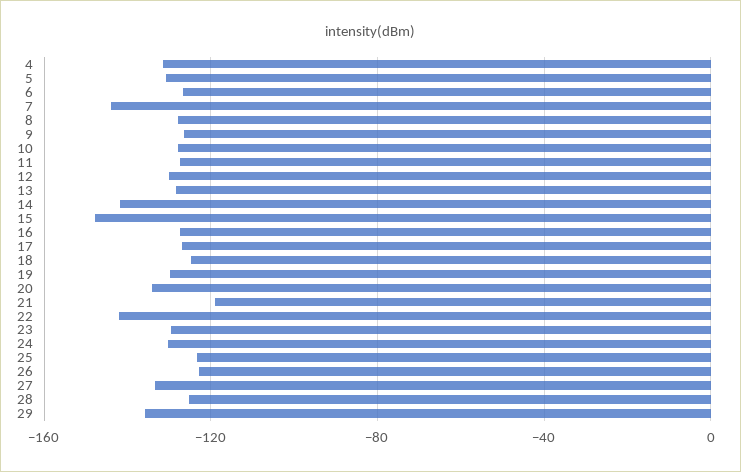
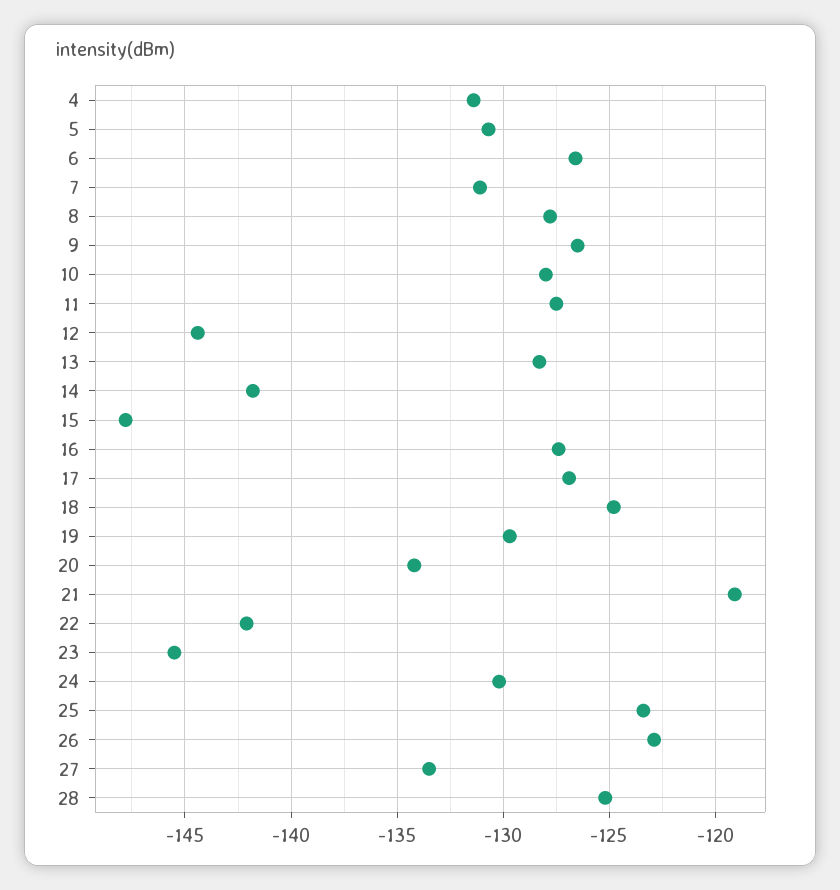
  {
    "4": -131.5,
    "5": -130.5,
    "6": -126.5,
-   "7": -145,
+   "7": -131,
    "8": -128,
    "9": -126.5,
    "10": -128,
    "11": -127.5,
-   "12": -130,
+   "12": -144.5,
    "13": -128.5,
    "14": -142,
    "15": -148,
    "16": -127.5,
    "17": -127,
    "18": -125,
    "19": -129.5,
    "20": -134,
    "21": -119,
    "22": -142,
-   "23": -130,
+   "23": -145.5,
    "24": -130,
    "25": -123.5,
    "26": -123,
    "27": -133.5,
-   "28": -125,
+   "28": -125
-   "29": -135
  }

